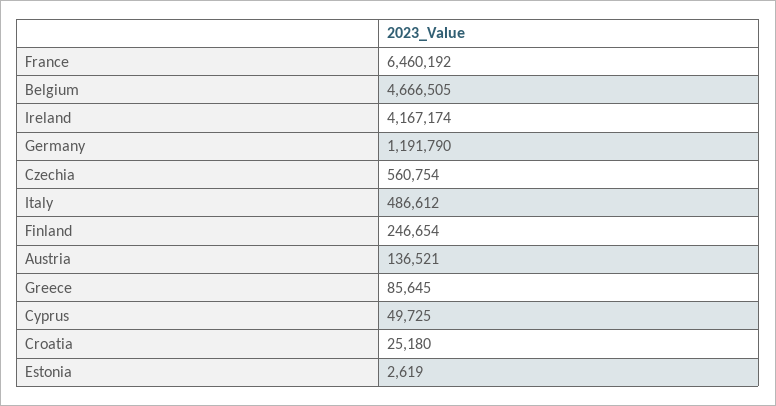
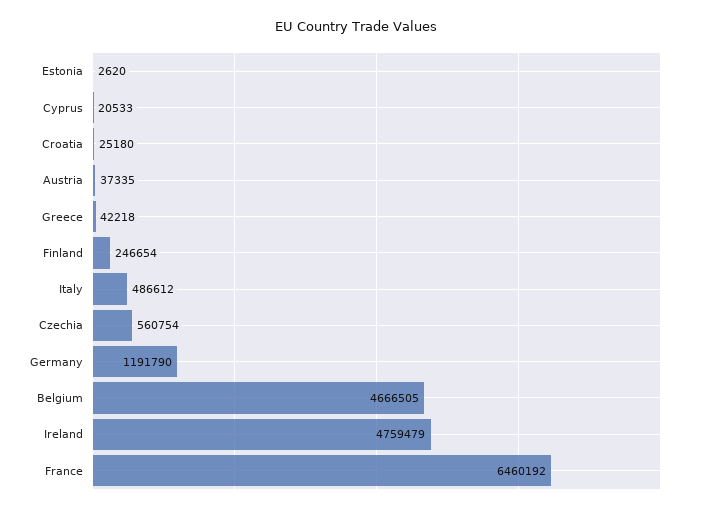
  {
    "France": 6460192,
    "Belgium": 4666505,
-   "Ireland": 4167174,
+   "Ireland": 4759479,
    "Germany": 1191790,
    "Czechia": 560754,
    "Italy": 486612,
    "Finland": 246654,
-   "Austria": 136521,
+   "Austria": 37335,
-   "Greece": 85645,
+   "Greece": 42218,
-   "Cyprus": 49725,
+   "Cyprus": 20533,
    "Croatia": 25180,
-   "Estonia": 2619
+   "Estonia": 2620
  }

